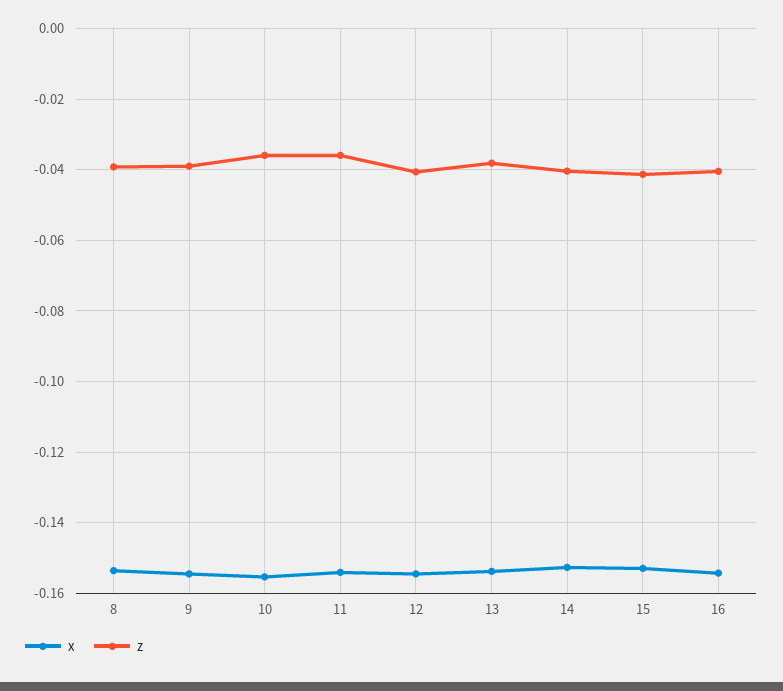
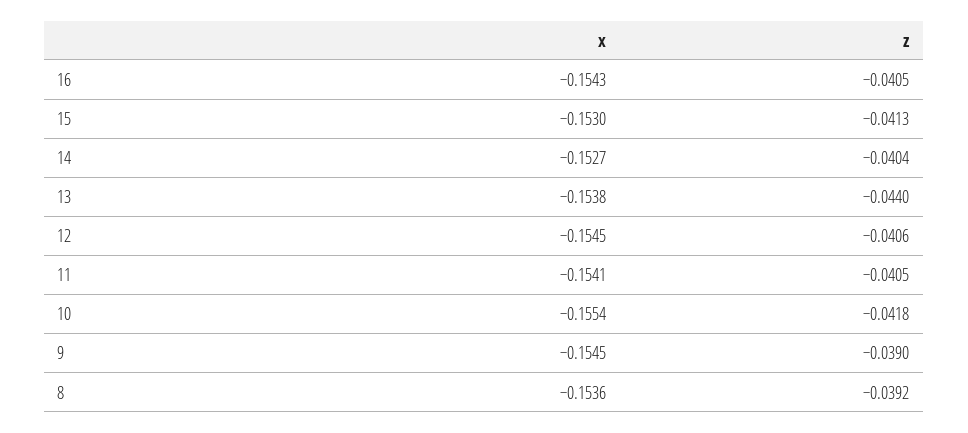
  {
    "x": {
      "8": -0.1536,
      "9": -0.1545,
      "10": -0.1554,
      "11": -0.1541,
      "12": -0.1545,
      "13": -0.1538,
      "14": -0.1527,
      "15": -0.153,
      "16": -0.1543
    },
    "z": {
      "8": -0.0392,
      "9": -0.039,
-     "10": -0.036,
+     "10": -0.0418,
-     "11": -0.036,
+     "11": -0.0405,
      "12": -0.0406,
-     "13": -0.038,
+     "13": -0.044,
      "14": -0.0404,
      "15": -0.0413,
      "16": -0.0405
    }
  }

